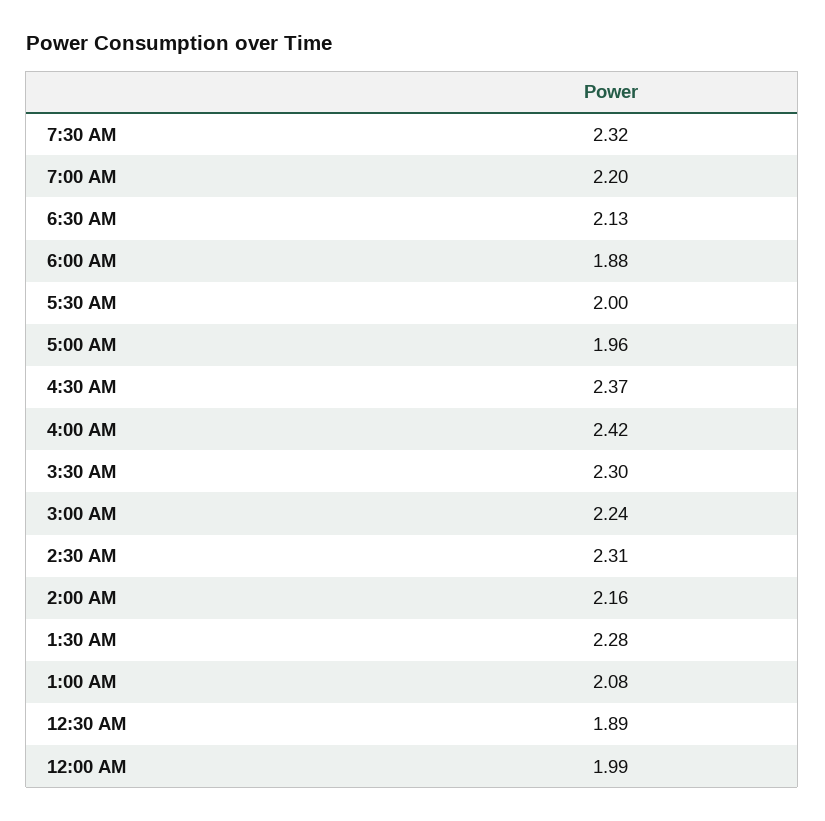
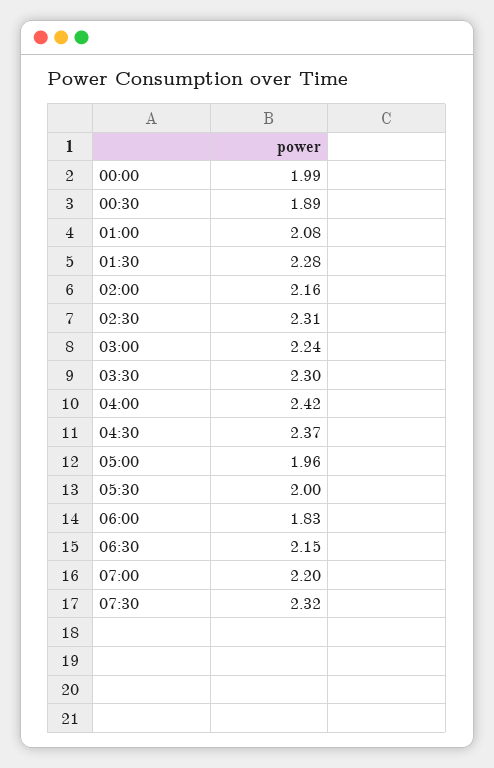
  {
    "7:30 AM": 2.32,
    "7:00 AM": 2.2,
-   "6:30 AM": 2.13,
+   "6:30 AM": 2.15,
-   "6:00 AM": 1.88,
+   "6:00 AM": 1.83,
    "5:30 AM": 2,
    "5:00 AM": 1.96,
    "4:30 AM": 2.37,
    "4:00 AM": 2.42,
    "3:30 AM": 2.3,
    "3:00 AM": 2.24,
    "2:30 AM": 2.31,
    "2:00 AM": 2.16,
    "1:30 AM": 2.28,
    "1:00 AM": 2.08,
    "12:30 AM": 1.89,
    "12:00 AM": 1.99
  }

